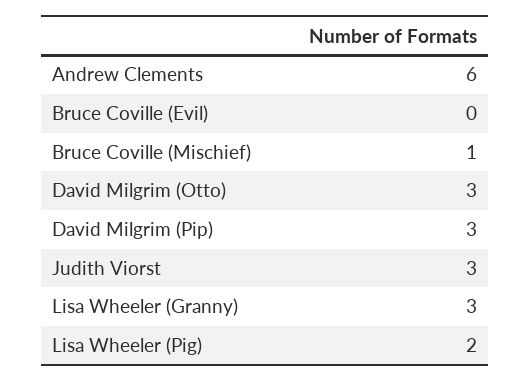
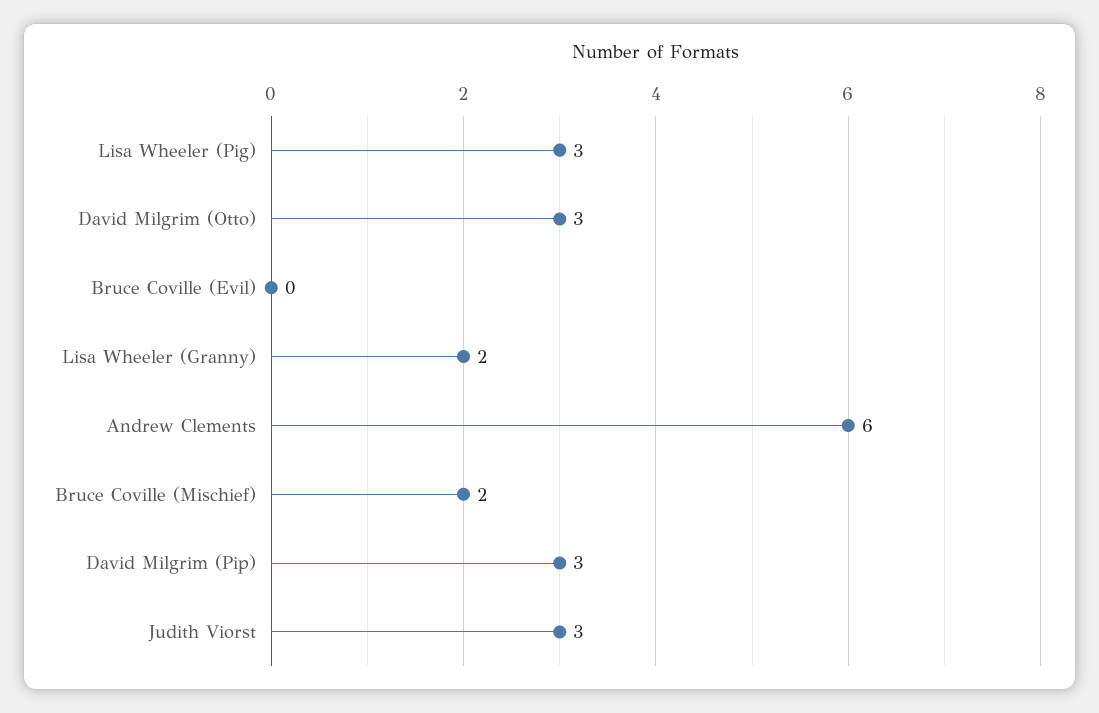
  {
    "Andrew Clements": 6,
    "Bruce Coville (Evil)": 0,
-   "Bruce Coville (Mischief)": 1,
+   "Bruce Coville (Mischief)": 2,
    "David Milgrim (Otto)": 3,
    "David Milgrim (Pip)": 3,
    "Judith Viorst": 3,
-   "Lisa Wheeler (Granny)": 3,
+   "Lisa Wheeler (Granny)": 2,
-   "Lisa Wheeler (Pig)": 2
+   "Lisa Wheeler (Pig)": 3
  }

